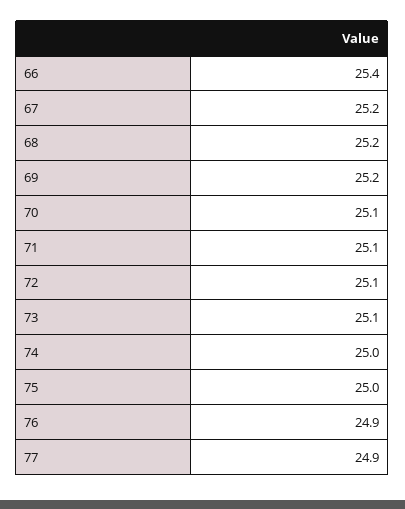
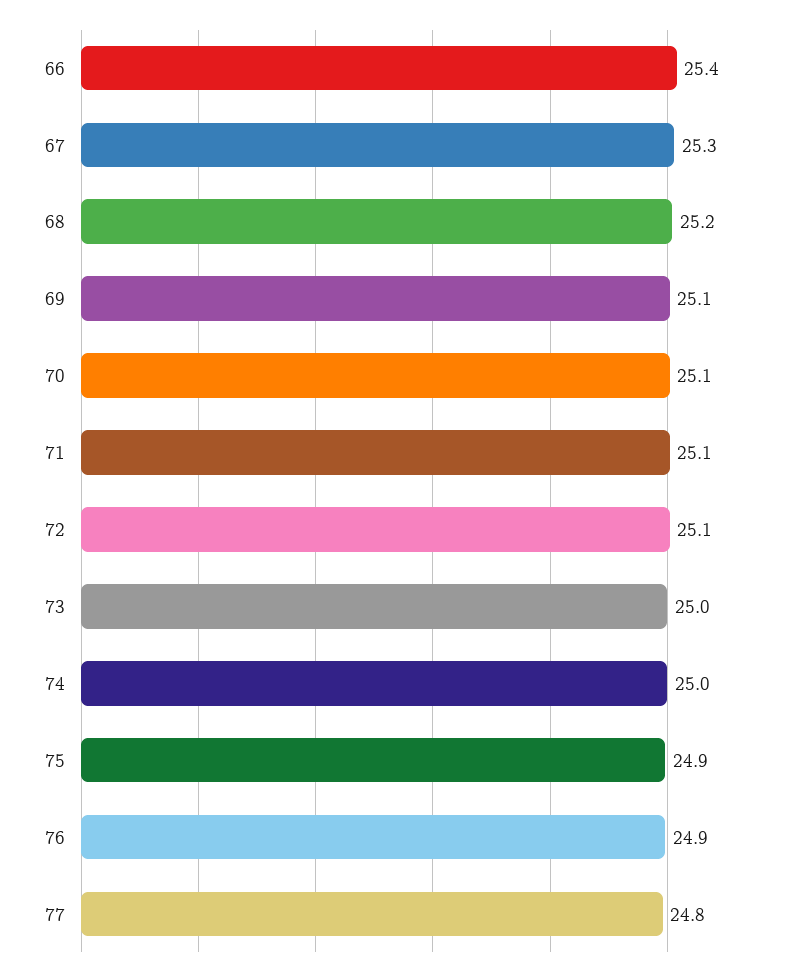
  {
    "66": 25.4,
-   "67": 25.2,
+   "67": 25.3,
    "68": 25.2,
-   "69": 25.2,
+   "69": 25.1,
    "70": 25.1,
    "71": 25.1,
    "72": 25.1,
-   "73": 25.1,
+   "73": 25,
    "74": 25,
-   "75": 25,
+   "75": 24.9,
    "76": 24.9,
-   "77": 24.9
+   "77": 24.8
  }

